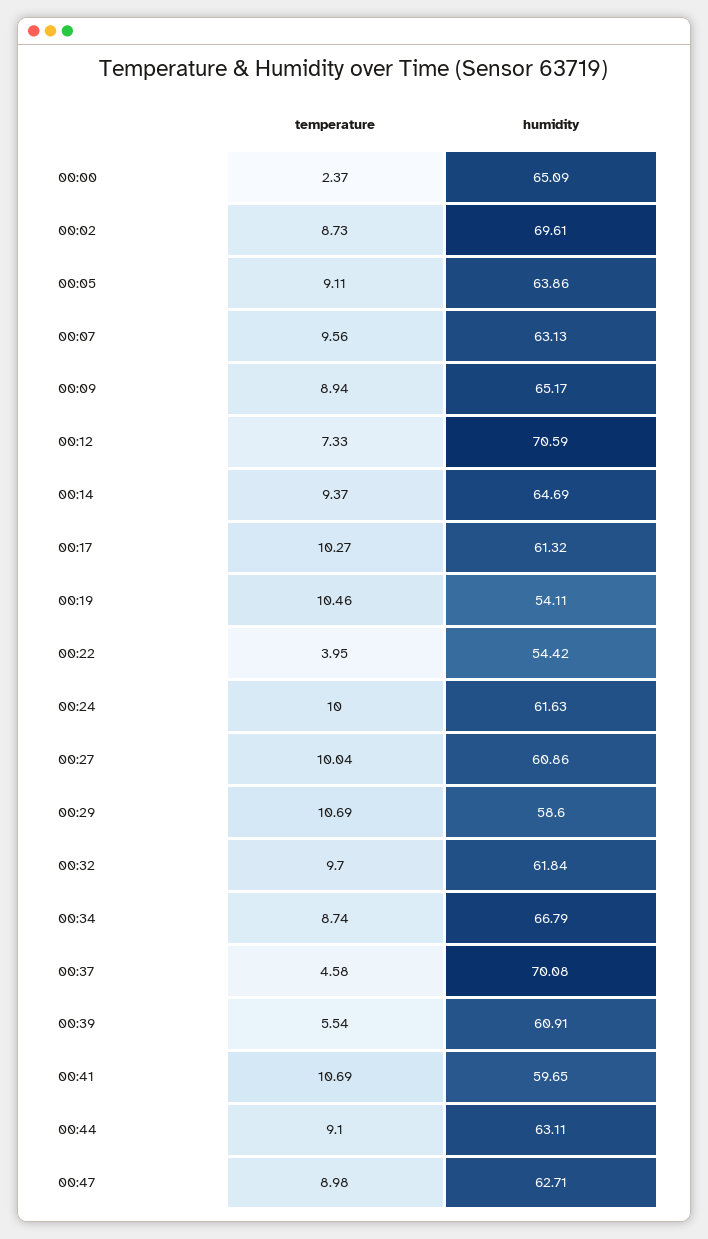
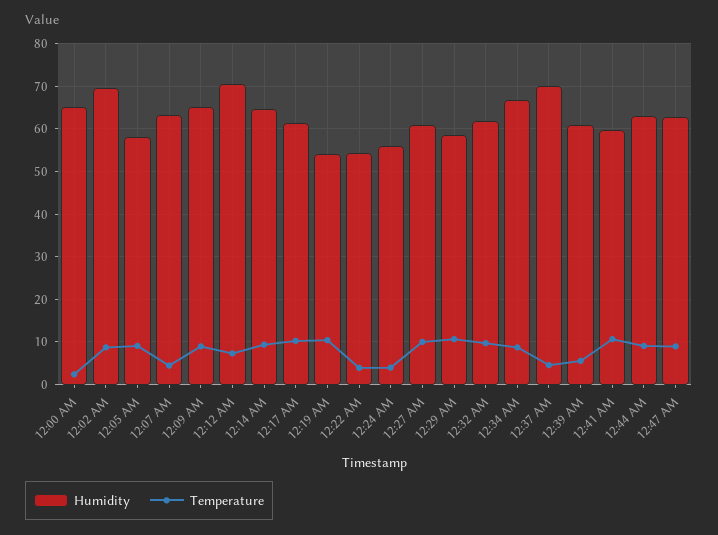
  {
    "temperature": {
      "00:00": 2.37,
      "00:02": 8.73,
      "00:05": 9.11,
-     "00:07": 9.56,
+     "00:07": 4,
      "00:09": 8.94,
      "00:12": 7.33,
      "00:14": 9.37,
      "00:17": 10.27,
      "00:19": 10.46,
      "00:22": 3.95,
-     "00:24": 10,
+     "00:24": 4,
      "00:27": 10.04,
      "00:29": 10.69,
      "00:32": 9.7,
      "00:34": 8.74,
      "00:37": 4.58,
      "00:39": 5.54,
      "00:41": 10.69,
      "00:44": 9.1,
      "00:47": 8.98
    },
    "humidity": {
      "00:00": 65.09,
      "00:02": 69.61,
-     "00:05": 63.86,
+     "00:05": 58,
      "00:07": 63.13,
      "00:09": 65.17,
      "00:12": 70.59,
      "00:14": 64.69,
      "00:17": 61.32,
      "00:19": 54.11,
      "00:22": 54.42,
-     "00:24": 61.63,
+     "00:24": 56,
      "00:27": 60.86,
      "00:29": 58.6,
      "00:32": 61.84,
      "00:34": 66.79,
      "00:37": 70.08,
      "00:39": 60.91,
      "00:41": 59.65,
      "00:44": 63.11,
      "00:47": 62.71
    }
  }

